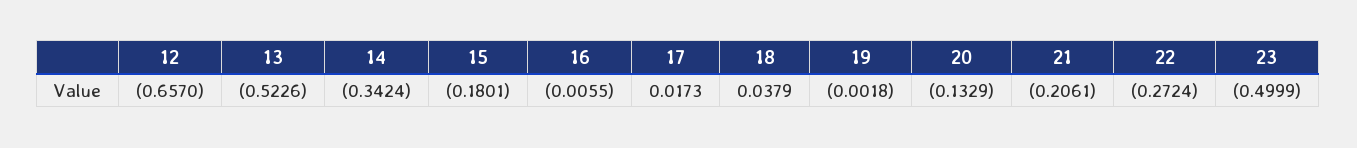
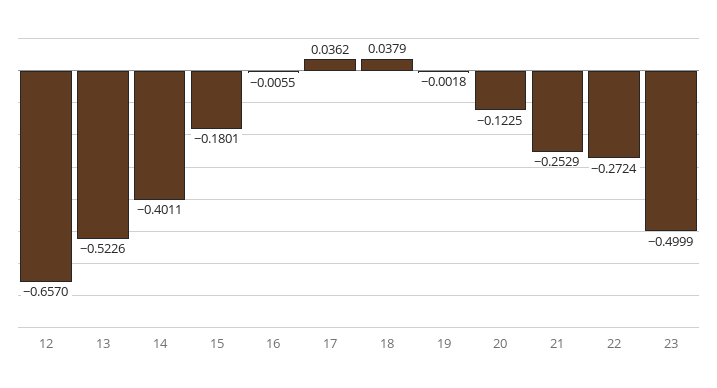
  {
    "12": -0.657,
    "13": -0.5226,
-   "14": -0.3424,
+   "14": -0.4011,
    "15": -0.1801,
    "16": -0.0055,
-   "17": 0.0173,
+   "17": 0.0362,
    "18": 0.0379,
    "19": -0.0018,
-   "20": -0.1329,
+   "20": -0.1225,
-   "21": -0.2061,
+   "21": -0.2529,
    "22": -0.2724,
    "23": -0.4999
  }

